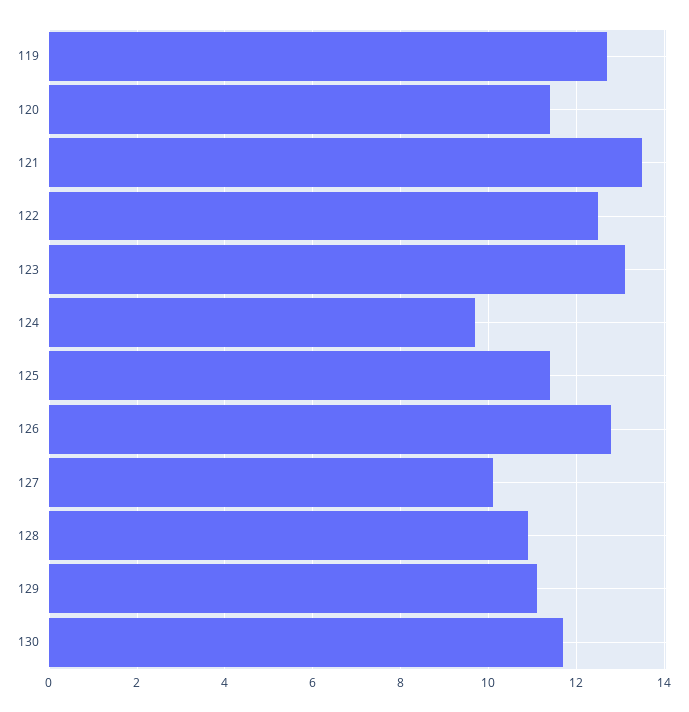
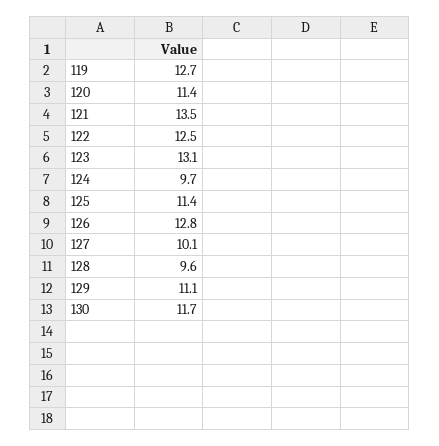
  {
    "119": 12.7,
    "120": 11.4,
    "121": 13.5,
    "122": 12.5,
    "123": 13.1,
    "124": 9.7,
    "125": 11.4,
    "126": 12.8,
    "127": 10.1,
-   "128": 11,
+   "128": 9.6,
    "129": 11.1,
    "130": 11.7
  }

